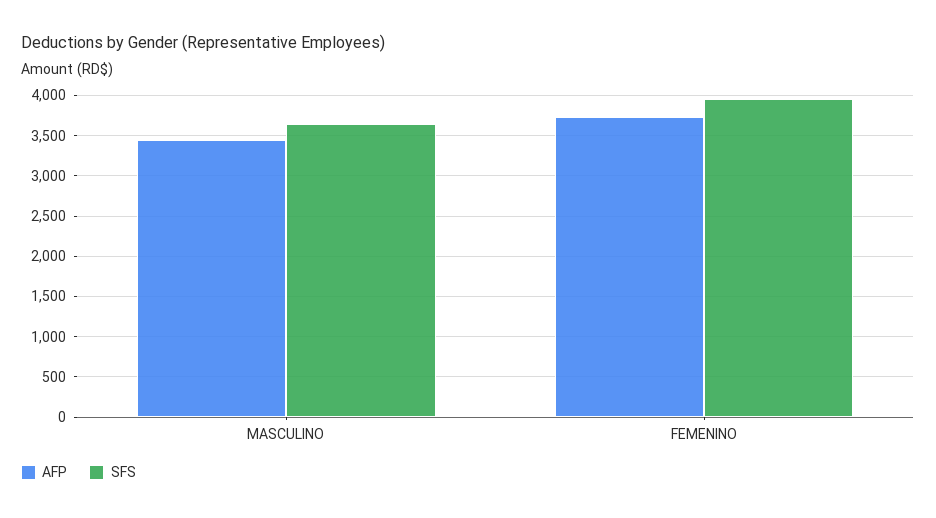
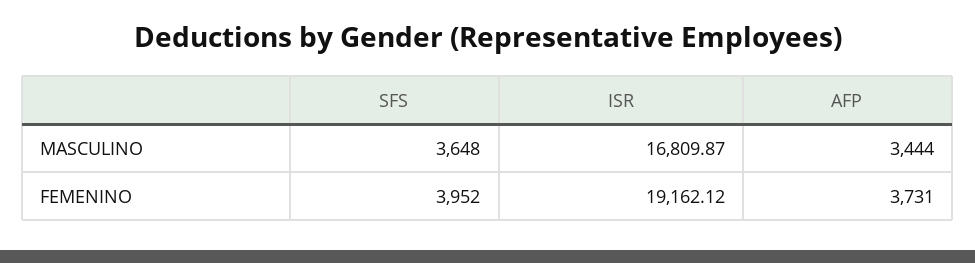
  {
    "AFP": {
      "MASCULINO": 3444,
      "FEMENINO": 3731
    },
    "SFS": {
      "MASCULINO": 3648,
      "FEMENINO": 3952
-   }
+   },
+   "ISR": {
+     "MASCULINO": 16809.87,
+     "FEMENINO": 19162.12
+   }
  }

